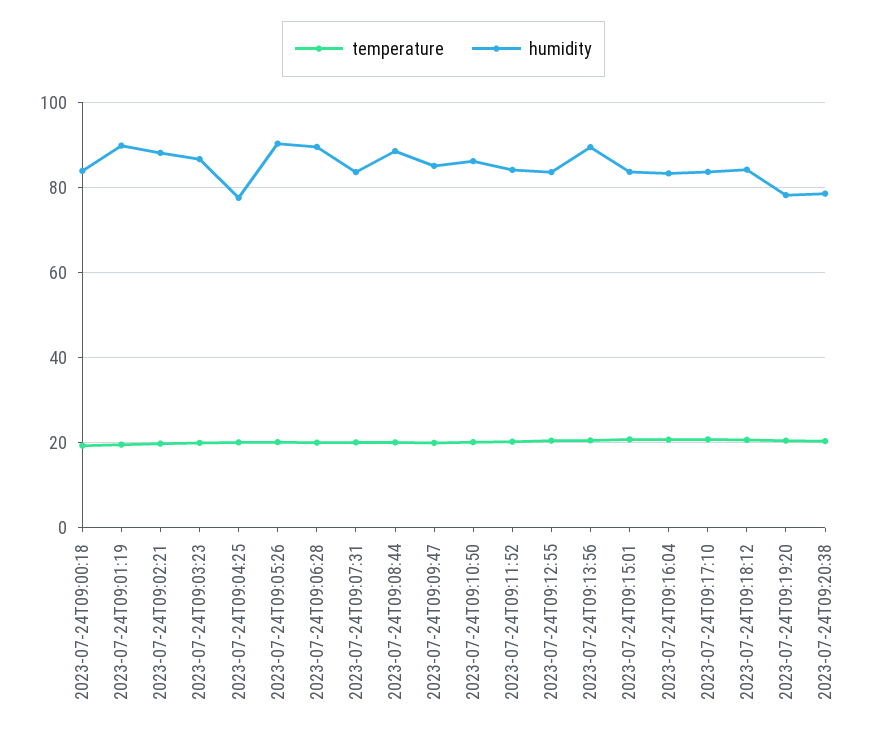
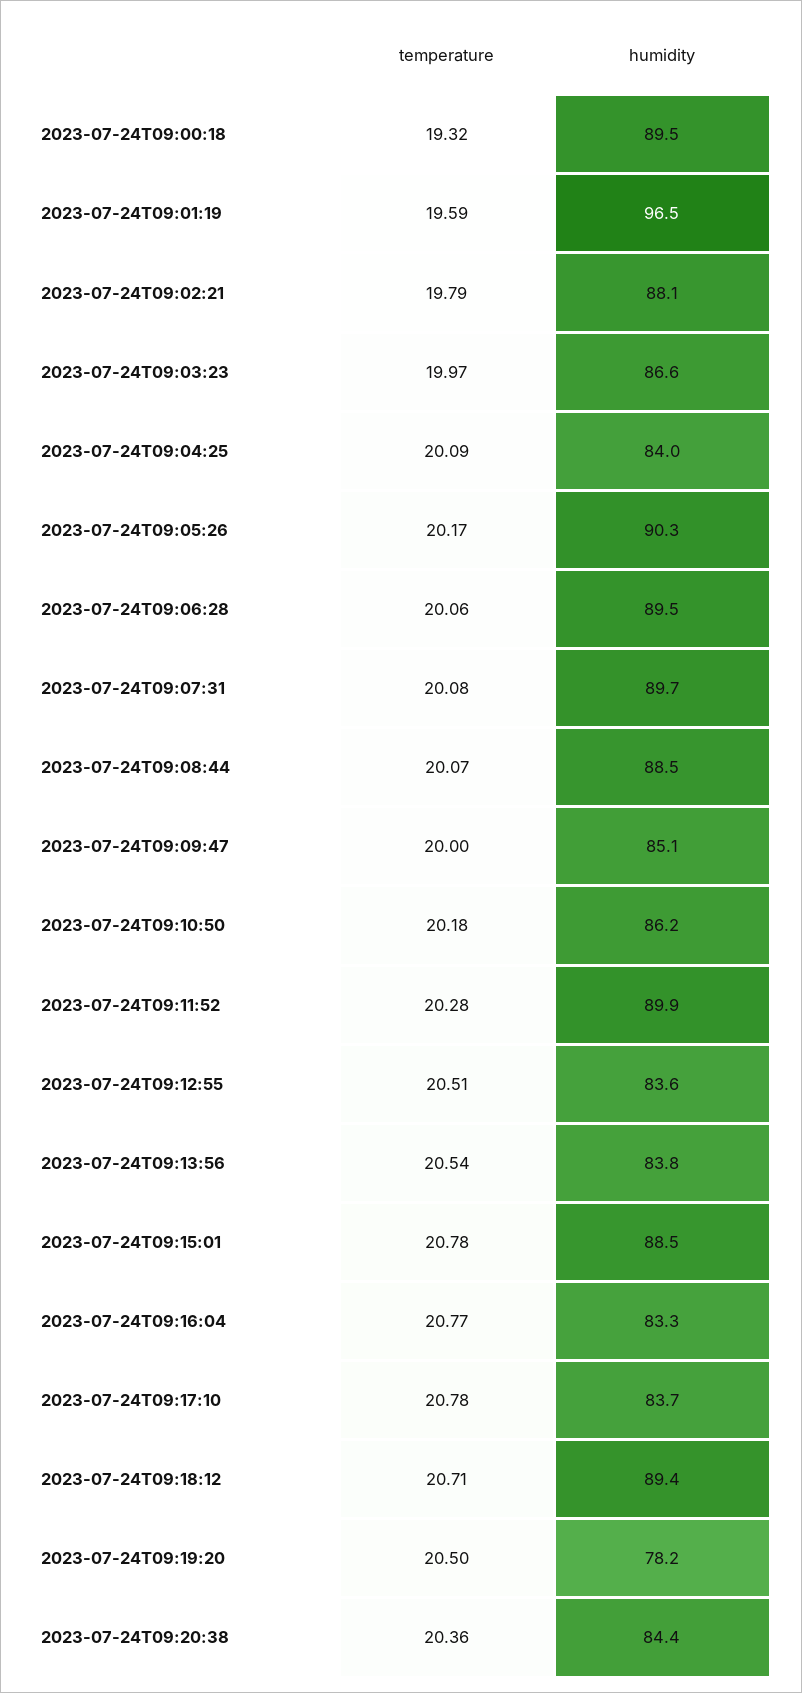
  {
    "temperature": {
      "2023-07-24T09:00:18": 19.32,
      "2023-07-24T09:01:19": 19.59,
      "2023-07-24T09:02:21": 19.79,
      "2023-07-24T09:03:23": 19.97,
      "2023-07-24T09:04:25": 20.09,
      "2023-07-24T09:05:26": 20.17,
      "2023-07-24T09:06:28": 20.06,
      "2023-07-24T09:07:31": 20.08,
      "2023-07-24T09:08:44": 20.07,
      "2023-07-24T09:09:47": 20,
      "2023-07-24T09:10:50": 20.18,
      "2023-07-24T09:11:52": 20.28,
      "2023-07-24T09:12:55": 20.51,
      "2023-07-24T09:13:56": 20.54,
      "2023-07-24T09:15:01": 20.78,
      "2023-07-24T09:16:04": 20.77,
      "2023-07-24T09:17:10": 20.78,
      "2023-07-24T09:18:12": 20.71,
      "2023-07-24T09:19:20": 20.5,
      "2023-07-24T09:20:38": 20.36
    },
    "humidity": {
-     "2023-07-24T09:00:18": 84,
+     "2023-07-24T09:00:18": 89.5,
-     "2023-07-24T09:01:19": 90,
+     "2023-07-24T09:01:19": 96.5,
      "2023-07-24T09:02:21": 88.1,
      "2023-07-24T09:03:23": 86.6,
-     "2023-07-24T09:04:25": 78,
+     "2023-07-24T09:04:25": 84,
      "2023-07-24T09:05:26": 90.3,
      "2023-07-24T09:06:28": 89.5,
-     "2023-07-24T09:07:31": 84,
+     "2023-07-24T09:07:31": 89.7,
      "2023-07-24T09:08:44": 88.5,
      "2023-07-24T09:09:47": 85.1,
      "2023-07-24T09:10:50": 86.2,
-     "2023-07-24T09:11:52": 84,
+     "2023-07-24T09:11:52": 89.9,
      "2023-07-24T09:12:55": 83.6,
-     "2023-07-24T09:13:56": 90,
+     "2023-07-24T09:13:56": 83.8,
-     "2023-07-24T09:15:01": 84,
+     "2023-07-24T09:15:01": 88.5,
      "2023-07-24T09:16:04": 83.3,
      "2023-07-24T09:17:10": 83.7,
-     "2023-07-24T09:18:12": 84,
+     "2023-07-24T09:18:12": 89.4,
      "2023-07-24T09:19:20": 78.2,
-     "2023-07-24T09:20:38": 78
+     "2023-07-24T09:20:38": 84.4
    }
  }

